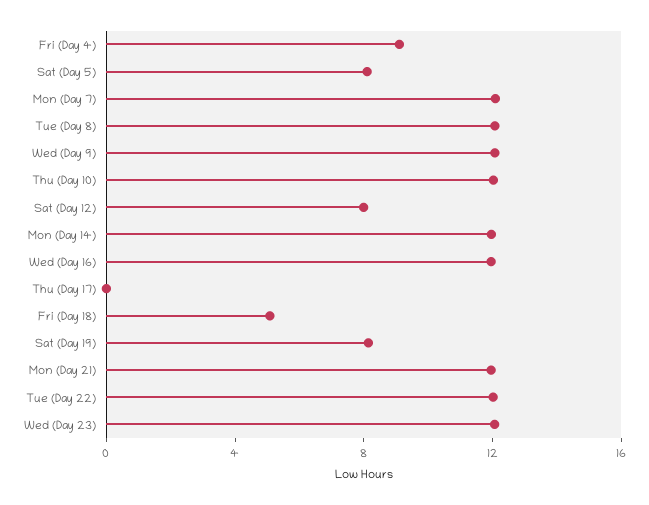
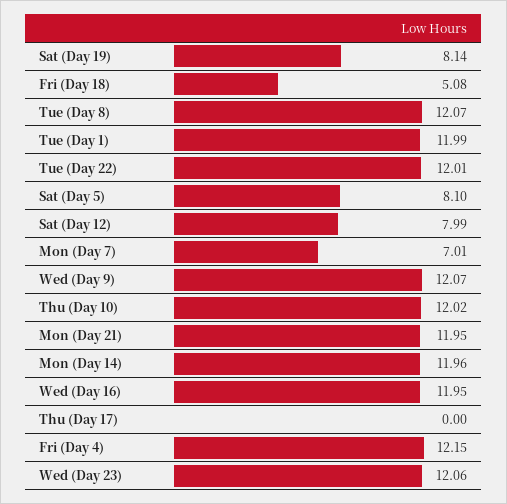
  {
-   "Fri (Day 4)": 9,
+   "Fri (Day 4)": 12.15,
    "Sat (Day 5)": 8.1,
-   "Mon (Day 7)": 12,
+   "Mon (Day 7)": 7.01,
    "Tue (Day 8)": 12.07,
    "Wed (Day 9)": 12.07,
    "Thu (Day 10)": 12.02,
    "Sat (Day 12)": 7.99,
    "Mon (Day 14)": 11.96,
    "Wed (Day 16)": 11.95,
    "Thu (Day 17)": 0,
    "Fri (Day 18)": 5.08,
    "Sat (Day 19)": 8.14,
    "Mon (Day 21)": 11.95,
    "Tue (Day 22)": 12.01,
-   "Wed (Day 23)": 12.06
+   "Wed (Day 23)": 12.06,
+   "Tue (Day 1)": 11.99
  }

